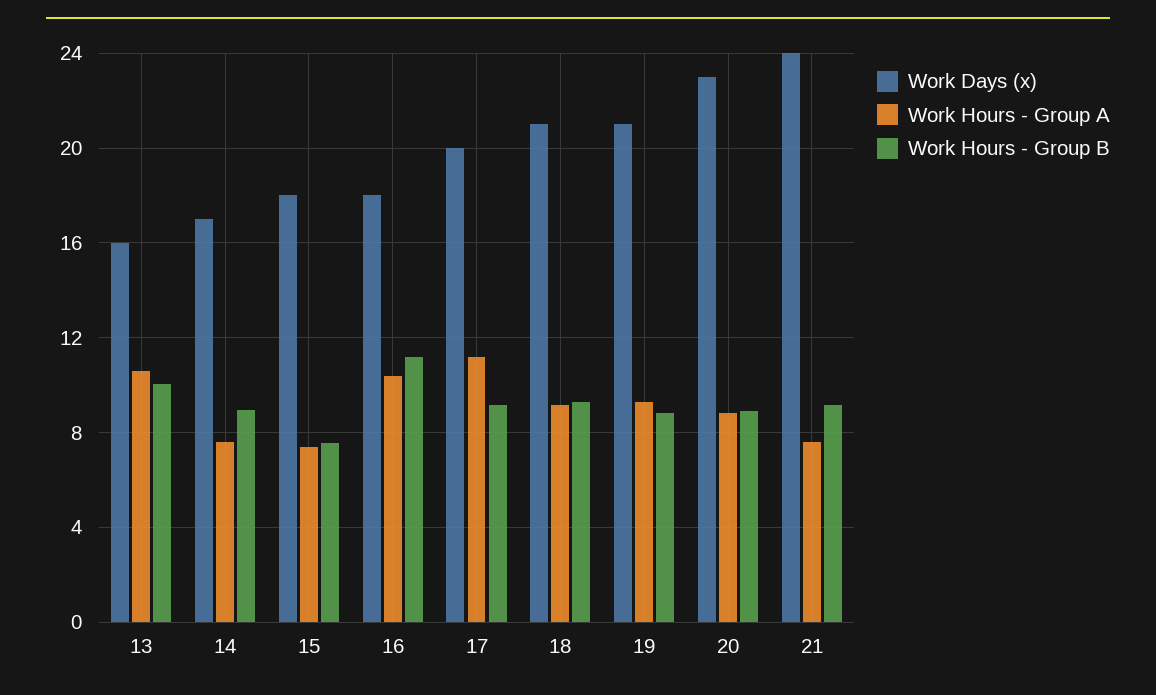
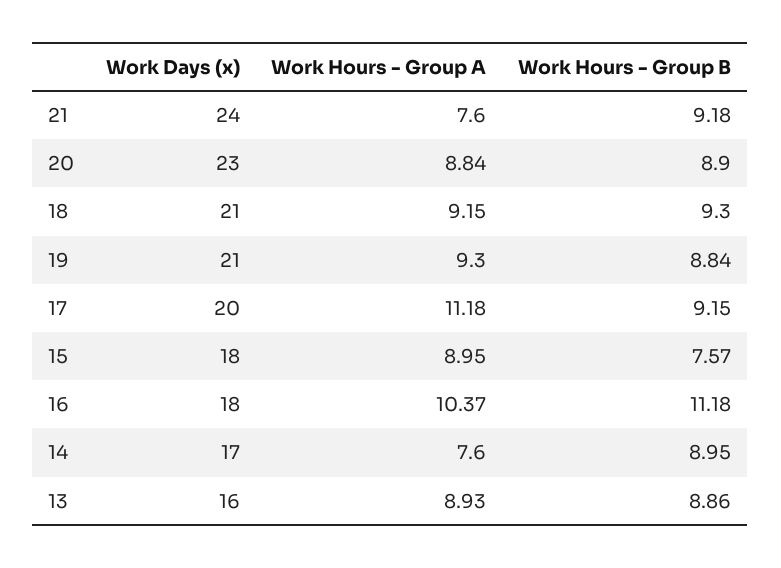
  {
    "Work Days (x)": {
      "13": 16,
      "14": 17,
      "15": 18,
      "16": 18,
      "17": 20,
      "18": 21,
      "19": 21,
      "20": 23,
      "21": 24
    },
    "Work Hours - Group A": {
-     "13": 10.5,
+     "13": 8.93,
      "14": 7.6,
-     "15": 7.5,
+     "15": 8.95,
      "16": 10.37,
      "17": 11.18,
      "18": 9.15,
      "19": 9.3,
      "20": 8.84,
      "21": 7.6
    },
    "Work Hours - Group B": {
-     "13": 10,
+     "13": 8.86,
      "14": 8.95,
      "15": 7.57,
      "16": 11.18,
      "17": 9.15,
      "18": 9.3,
      "19": 8.84,
      "20": 8.9,
      "21": 9.18
    }
  }

